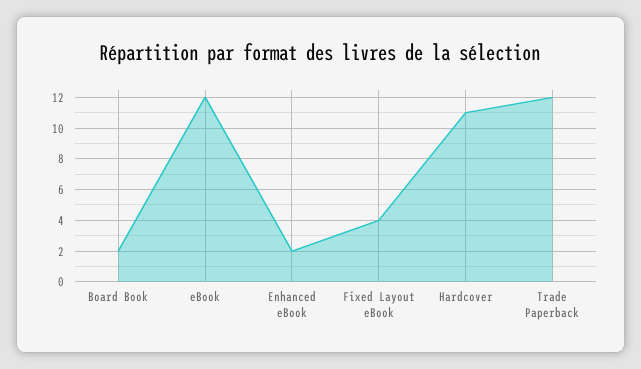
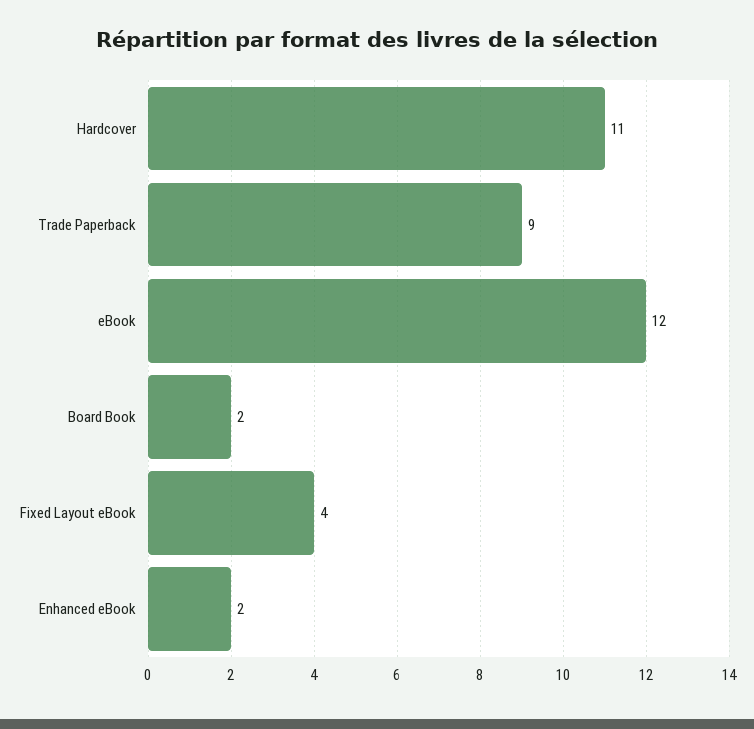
  {
    "Board Book": 2,
    "eBook": 12,
    "Enhanced eBook": 2,
    "Fixed Layout eBook": 4,
    "Hardcover": 11,
-   "Trade Paperback": 12
+   "Trade Paperback": 9
  }

